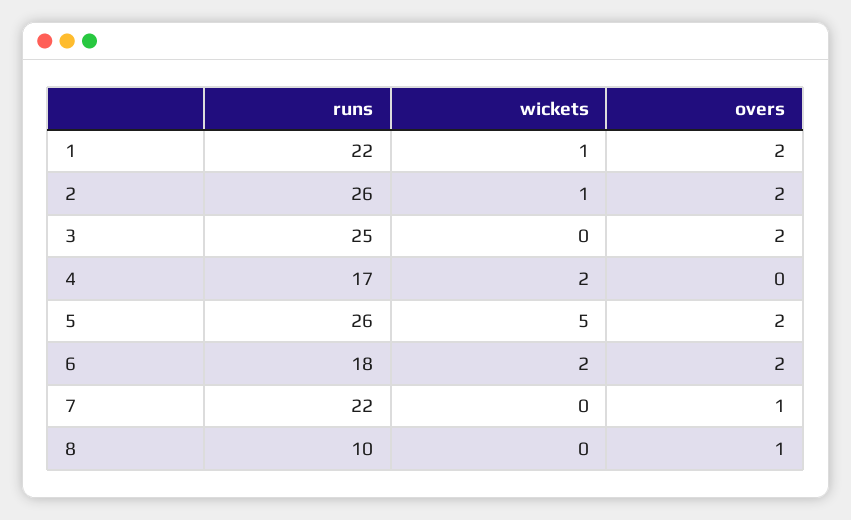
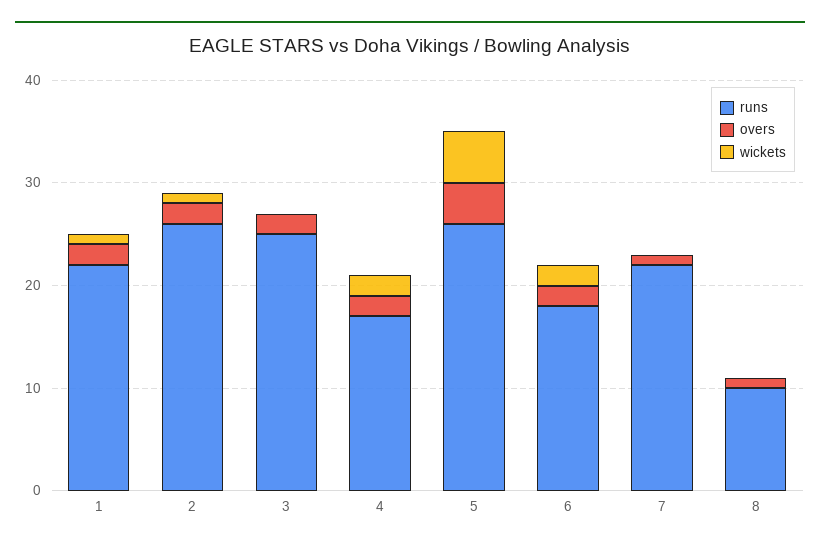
  {
    "runs": {
      "1": 22,
      "2": 26,
      "3": 25,
      "4": 17,
      "5": 26,
      "6": 18,
      "7": 22,
      "8": 10
    },
    "wickets": {
      "1": 1,
      "2": 1,
      "3": 0,
      "4": 2,
      "5": 5,
      "6": 2,
      "7": 0,
      "8": 0
    },
    "overs": {
      "1": 2,
      "2": 2,
      "3": 2,
-     "4": 0,
+     "4": 2,
-     "5": 2,
+     "5": 4,
      "6": 2,
      "7": 1,
      "8": 1
    }
  }

